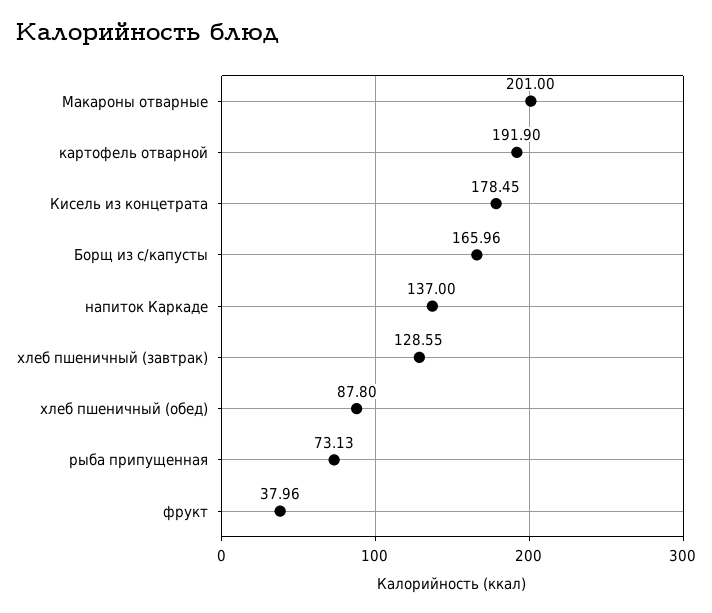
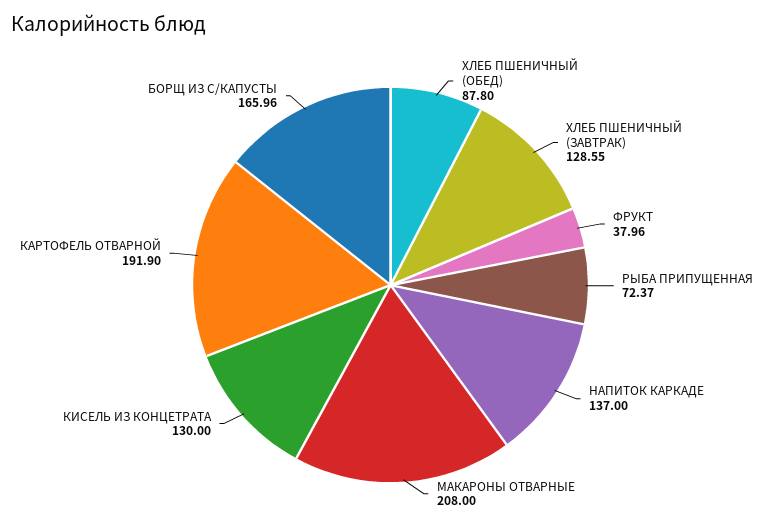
  {
-   "Макароны отварные": 201,
+   "Макароны отварные": 208,
    "картофель отварной": 191.9,
-   "Кисель из концетрата": 178.45,
+   "Кисель из концетрата": 130,
    "Борщ из с/капусты": 165.96,
    "напиток Каркаде": 137,
    "хлеб пшеничный (завтрак)": 128.55,
    "хлеб пшеничный (обед)": 87.8,
-   "рыба припущенная": 73.13,
+   "рыба припущенная": 72.37,
    "фрукт": 37.96
  }

